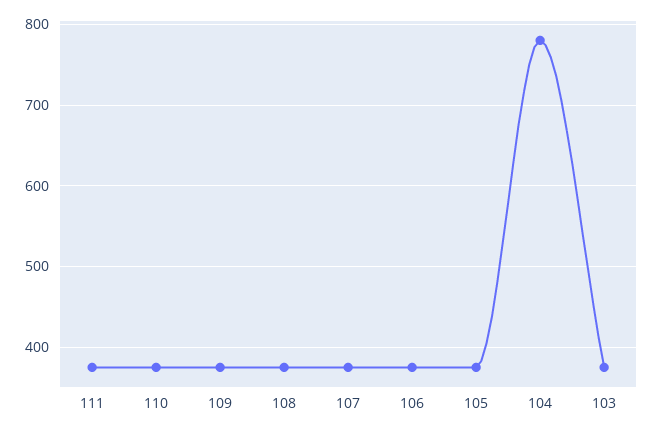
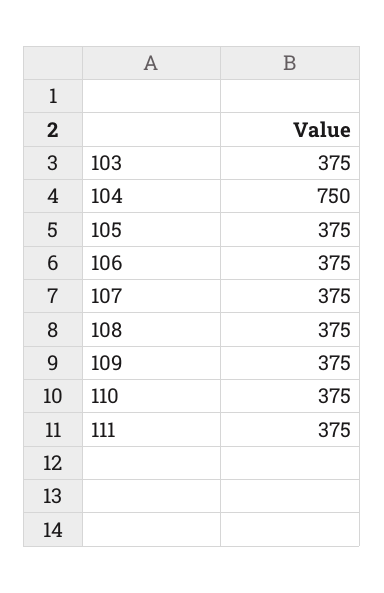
  {
    "111": 375,
    "110": 375,
    "109": 375,
    "108": 375,
    "107": 375,
    "106": 375,
    "105": 375,
-   "104": 780,
+   "104": 750,
    "103": 375
  }

